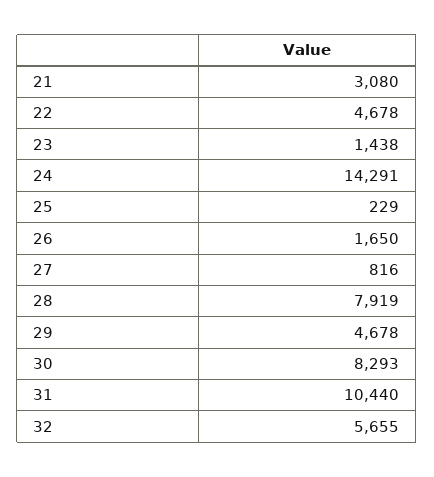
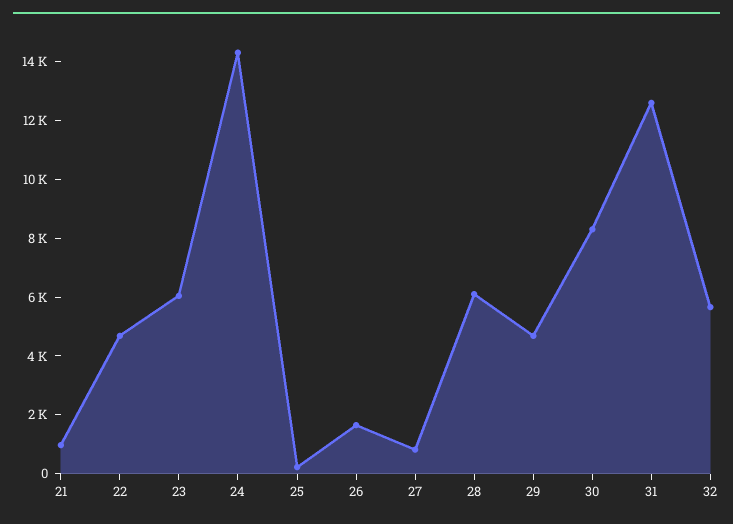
  {
-   "21": 3080,
+   "21": 1000,
    "22": 4678,
-   "23": 1438,
+   "23": 6000,
    "24": 14291,
    "25": 229,
    "26": 1650,
    "27": 816,
-   "28": 7919,
+   "28": 6000,
    "29": 4678,
    "30": 8293,
-   "31": 10440,
+   "31": 12500,
    "32": 5655
  }

